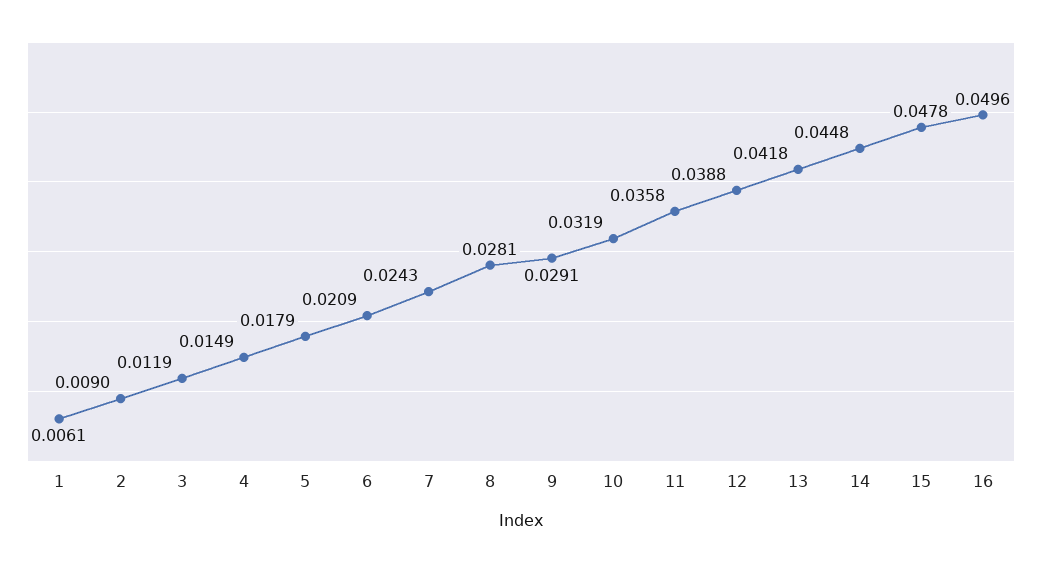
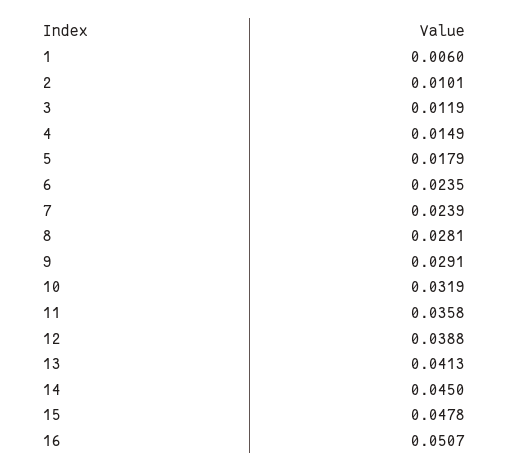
  {
-   "1": 0.0061,
+   "1": 0.006,
-   "2": 0.009,
+   "2": 0.0101,
    "3": 0.0119,
    "4": 0.0149,
    "5": 0.0179,
-   "6": 0.0209,
+   "6": 0.0235,
-   "7": 0.0243,
+   "7": 0.0239,
    "8": 0.0281,
    "9": 0.0291,
    "10": 0.0319,
    "11": 0.0358,
    "12": 0.0388,
-   "13": 0.0418,
+   "13": 0.0413,
-   "14": 0.0448,
+   "14": 0.045,
    "15": 0.0478,
-   "16": 0.0496
+   "16": 0.0507
  }

